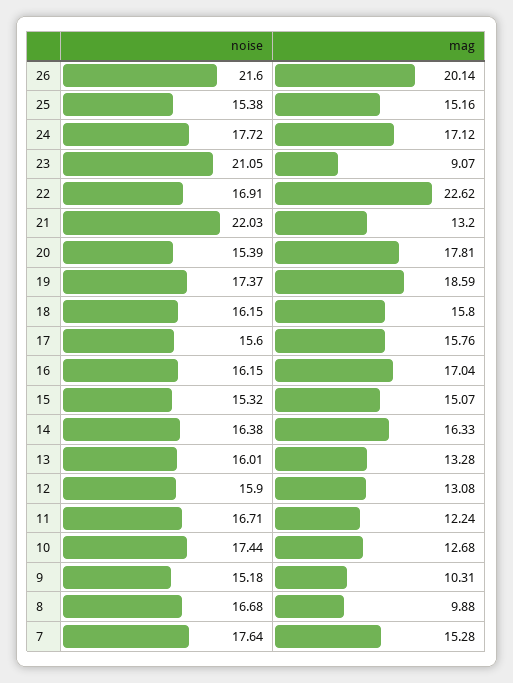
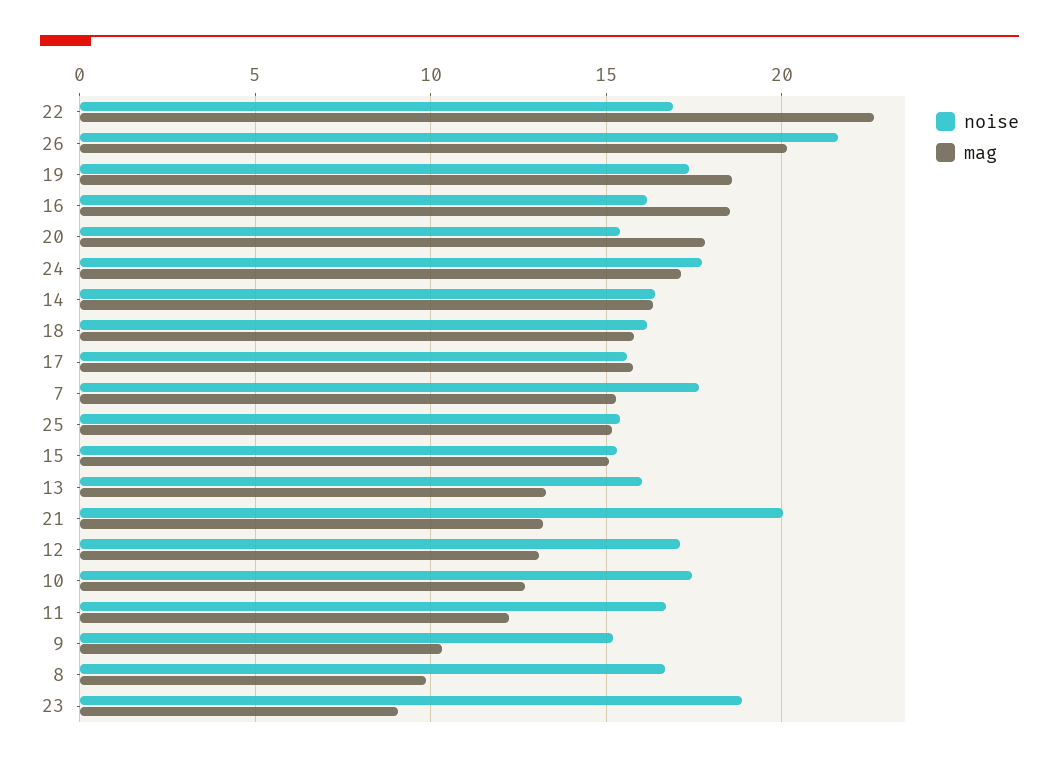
  {
    "noise": {
      "26": 21.6,
      "25": 15.38,
      "24": 17.72,
-     "23": 21.05,
+     "23": 19,
      "22": 16.91,
-     "21": 22.03,
+     "21": 20,
      "20": 15.39,
      "19": 17.37,
      "18": 16.15,
      "17": 15.6,
      "16": 16.15,
      "15": 15.32,
      "14": 16.38,
      "13": 16.01,
-     "12": 15.9,
+     "12": 17,
      "11": 16.71,
      "10": 17.44,
      "9": 15.18,
      "8": 16.68,
      "7": 17.64
    },
    "mag": {
      "26": 20.14,
      "25": 15.16,
      "24": 17.12,
      "23": 9.07,
      "22": 22.62,
      "21": 13.2,
      "20": 17.81,
      "19": 18.59,
      "18": 15.8,
      "17": 15.76,
-     "16": 17.04,
+     "16": 18.5,
      "15": 15.07,
      "14": 16.33,
      "13": 13.28,
      "12": 13.08,
      "11": 12.24,
      "10": 12.68,
      "9": 10.31,
      "8": 9.88,
      "7": 15.28
    }
  }

